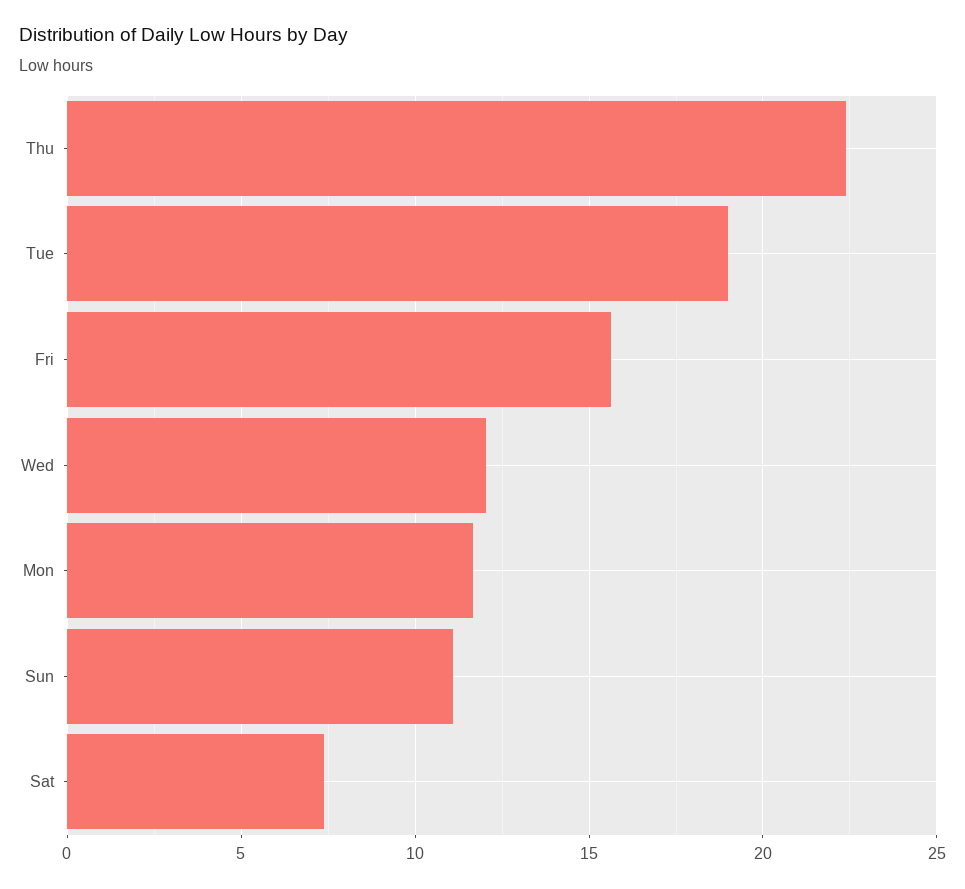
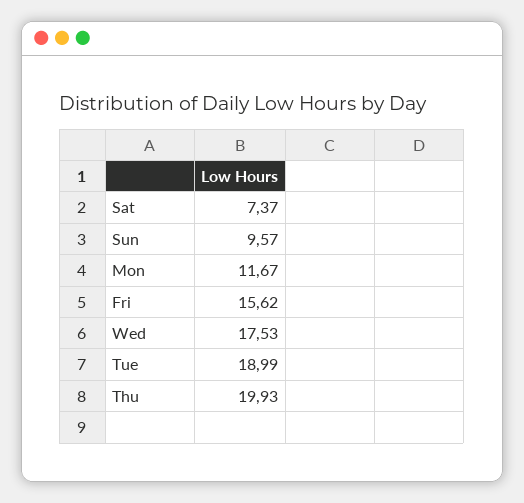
  {
-   "Thu": 22.5,
+   "Thu": 19.93,
    "Tue": 18.99,
    "Fri": 15.62,
-   "Wed": 12,
+   "Wed": 17.53,
    "Mon": 11.67,
-   "Sun": 11,
+   "Sun": 9.57,
    "Sat": 7.37
  }

